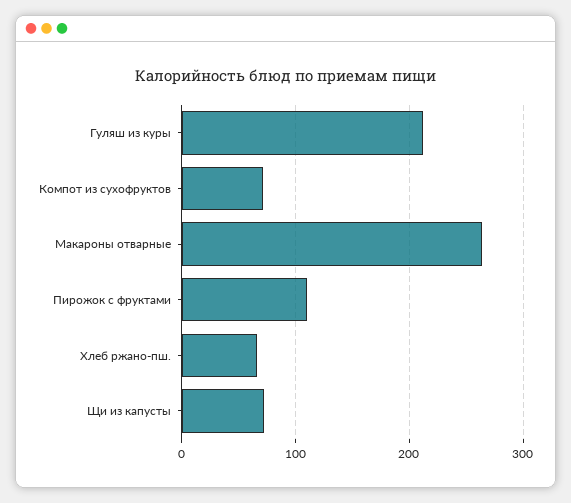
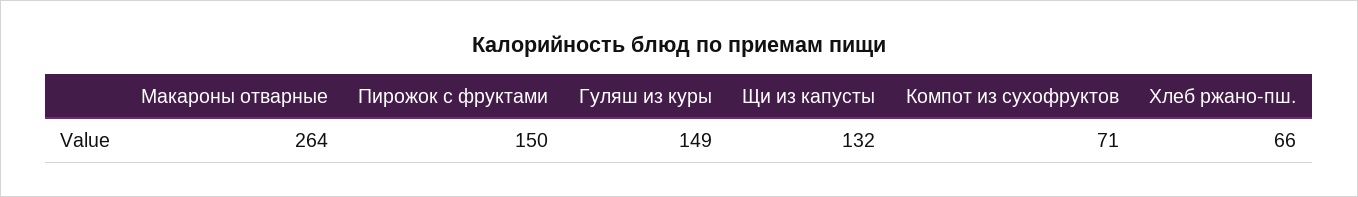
  {
-   "Гуляш из куры": 210,
+   "Гуляш из куры": 149,
    "Компот из сухофруктов": 71,
    "Макароны отварные": 264,
-   "Пирожок с фруктами": 110,
+   "Пирожок с фруктами": 150,
    "Хлеб ржано-пш.": 66,
-   "Щи из капусты": 70
+   "Щи из капусты": 132
  }

